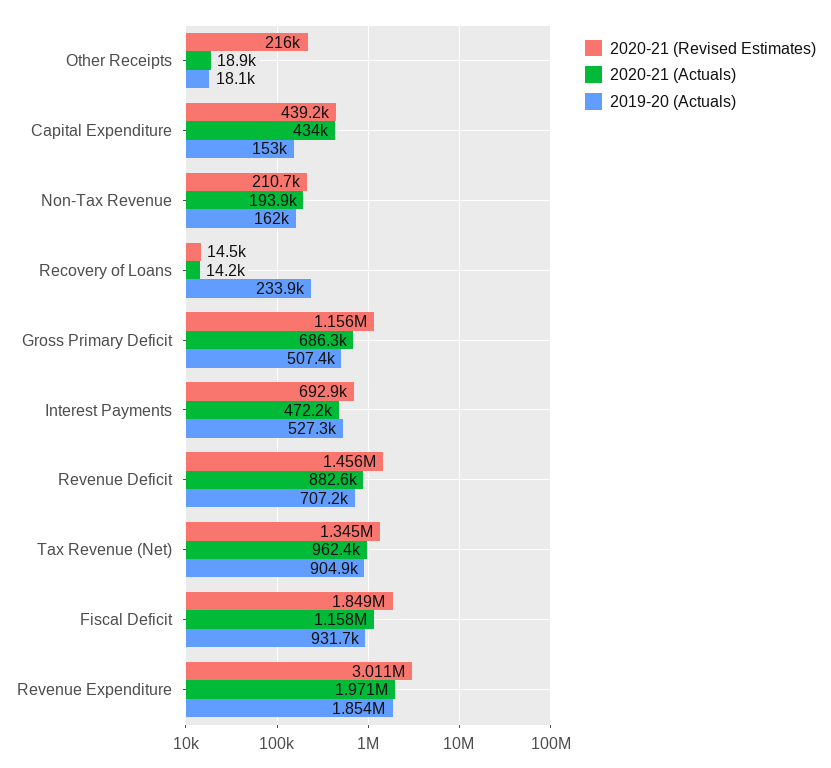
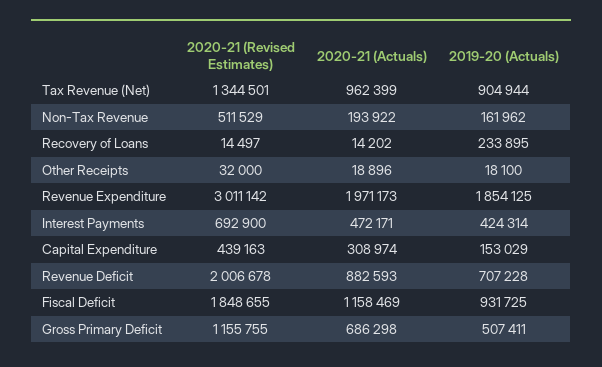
  {
    "2020-21 (Revised Estimates)": {
-     "Other Receipts": 216000,
+     "Other Receipts": 32000,
      "Capital Expenditure": 439163,
-     "Non-Tax Revenue": 210700,
+     "Non-Tax Revenue": 511529,
      "Recovery of Loans": 14497,
      "Gross Primary Deficit": 1155755,
      "Interest Payments": 692900,
-     "Revenue Deficit": 1456000,
+     "Revenue Deficit": 2006678,
      "Tax Revenue (Net)": 1344501,
      "Fiscal Deficit": 1848655,
      "Revenue Expenditure": 3011142
    },
    "2020-21 (Actuals)": {
      "Other Receipts": 18896,
-     "Capital Expenditure": 434000,
+     "Capital Expenditure": 308974,
      "Non-Tax Revenue": 193922,
      "Recovery of Loans": 14202,
      "Gross Primary Deficit": 686298,
      "Interest Payments": 472171,
      "Revenue Deficit": 882593,
      "Tax Revenue (Net)": 962399,
      "Fiscal Deficit": 1158469,
      "Revenue Expenditure": 1971173
    },
    "2019-20 (Actuals)": {
      "Other Receipts": 18100,
      "Capital Expenditure": 153029,
      "Non-Tax Revenue": 161962,
      "Recovery of Loans": 233895,
      "Gross Primary Deficit": 507411,
-     "Interest Payments": 527300,
+     "Interest Payments": 424314,
      "Revenue Deficit": 707228,
      "Tax Revenue (Net)": 904944,
      "Fiscal Deficit": 931725,
      "Revenue Expenditure": 1854125
    }
  }

